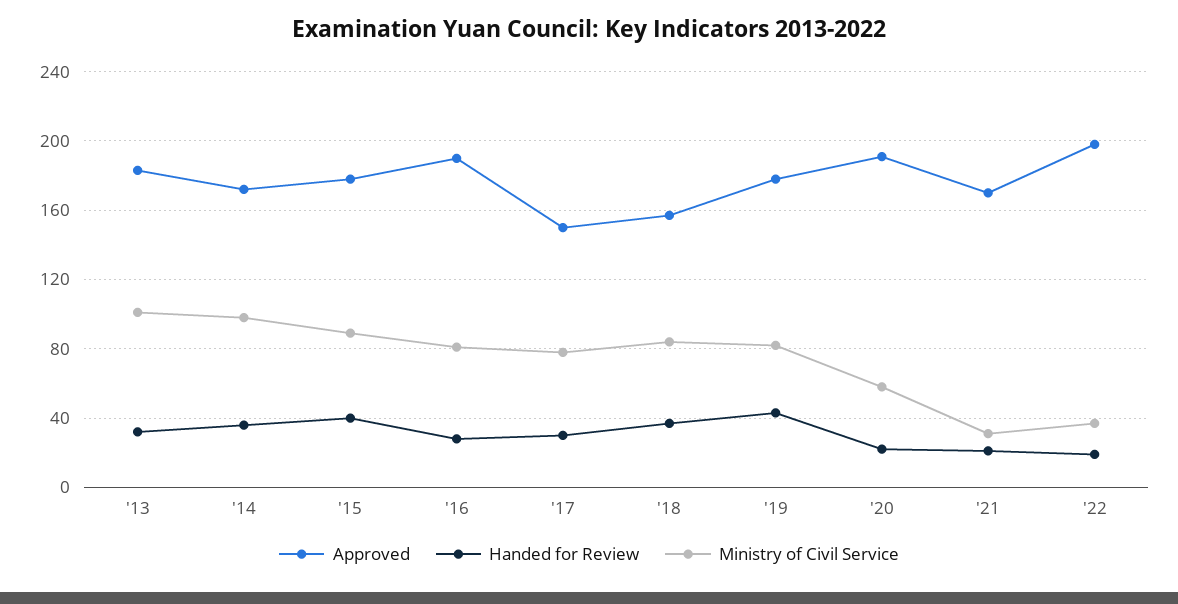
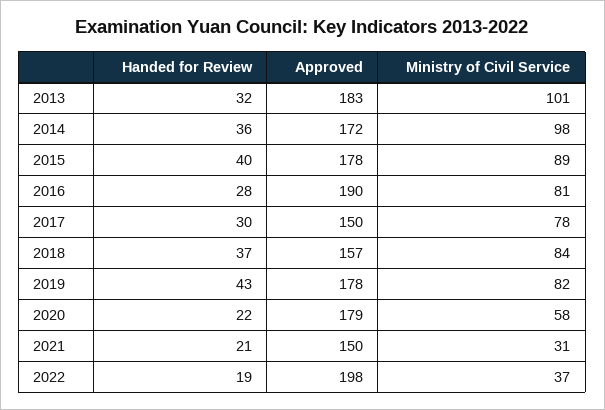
  {
    "Approved": {
      "'13": 183,
      "'14": 172,
      "'15": 178,
      "'16": 190,
      "'17": 150,
      "'18": 157,
      "'19": 178,
-     "'20": 190,
+     "'20": 179,
-     "'21": 170,
+     "'21": 150,
      "'22": 198
    },
    "Handed for Review": {
      "'13": 32,
      "'14": 36,
      "'15": 40,
      "'16": 28,
      "'17": 30,
      "'18": 37,
      "'19": 43,
      "'20": 22,
      "'21": 21,
      "'22": 19
    },
    "Ministry of Civil Service": {
      "'13": 101,
      "'14": 98,
      "'15": 89,
      "'16": 81,
      "'17": 78,
      "'18": 84,
      "'19": 82,
      "'20": 58,
      "'21": 31,
      "'22": 37
    }
  }

